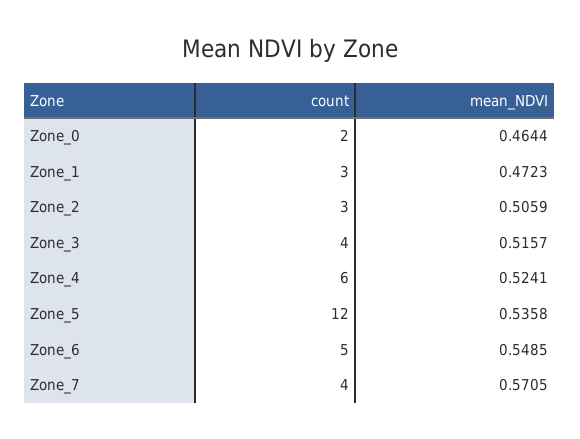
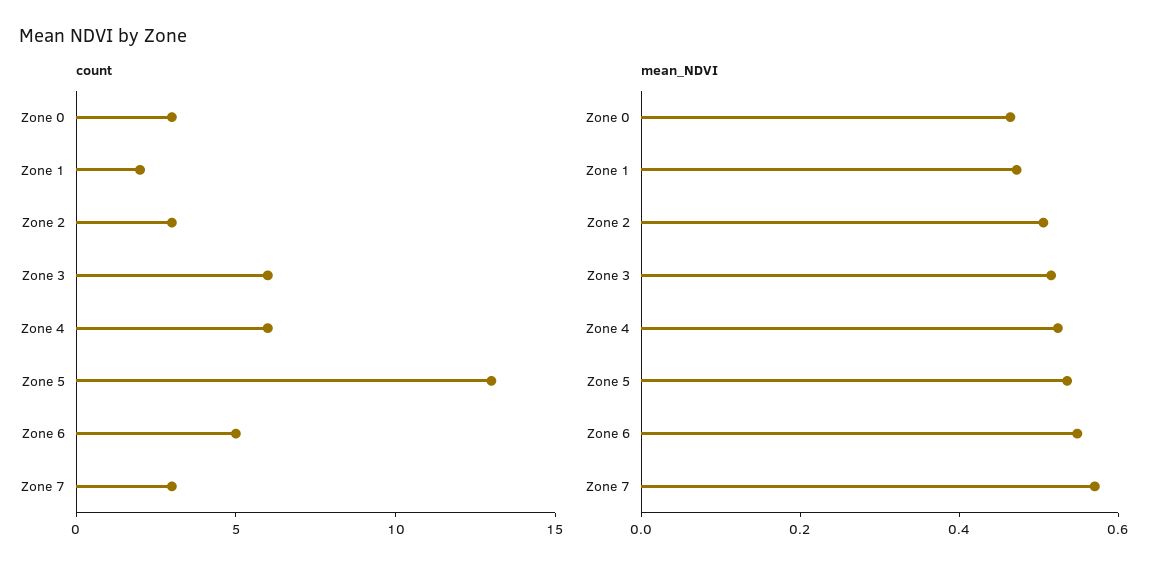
  {
    "count": {
-     "Zone_0": 2,
+     "Zone_0": 3,
-     "Zone_1": 3,
+     "Zone_1": 2,
      "Zone_2": 3,
-     "Zone_3": 4,
+     "Zone_3": 6,
      "Zone_4": 6,
-     "Zone_5": 12,
+     "Zone_5": 13,
      "Zone_6": 5,
-     "Zone_7": 4
+     "Zone_7": 3
    },
    "mean_NDVI": {
      "Zone_0": 0.4644,
      "Zone_1": 0.4723,
      "Zone_2": 0.5059,
      "Zone_3": 0.5157,
      "Zone_4": 0.5241,
      "Zone_5": 0.5358,
      "Zone_6": 0.5485,
      "Zone_7": 0.5705
    }
  }

